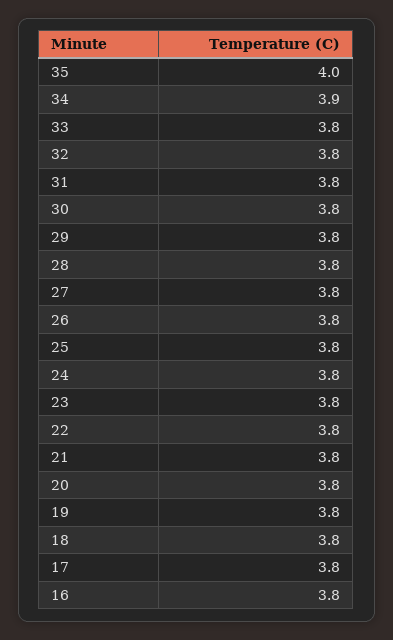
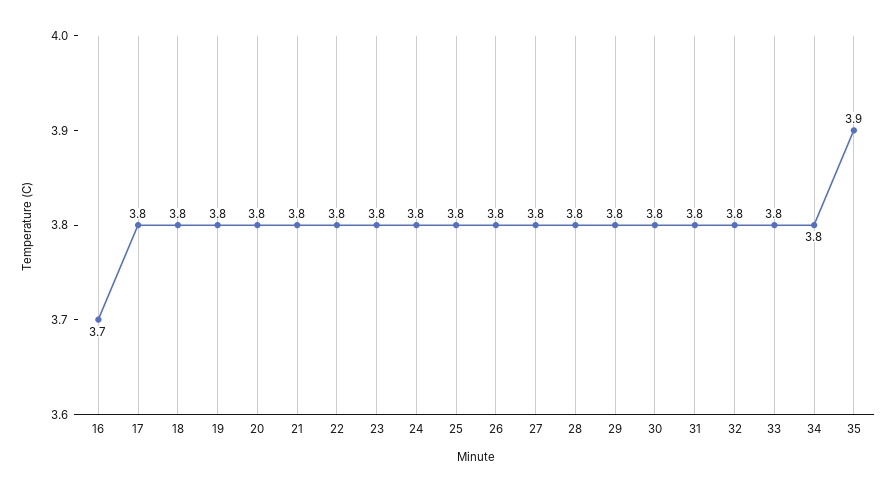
  {
-   "35": 4,
+   "35": 3.9,
-   "34": 3.9,
+   "34": 3.8,
    "33": 3.8,
    "32": 3.8,
    "31": 3.8,
    "30": 3.8,
    "29": 3.8,
    "28": 3.8,
    "27": 3.8,
    "26": 3.8,
    "25": 3.8,
    "24": 3.8,
    "23": 3.8,
    "22": 3.8,
    "21": 3.8,
    "20": 3.8,
    "19": 3.8,
    "18": 3.8,
    "17": 3.8,
-   "16": 3.8
+   "16": 3.7
  }

